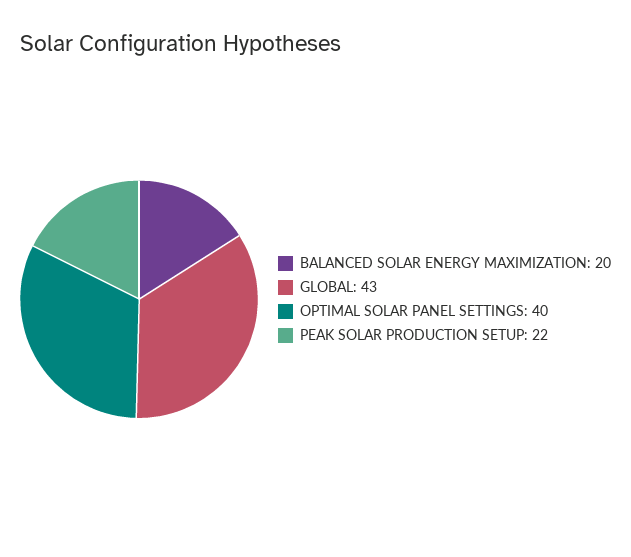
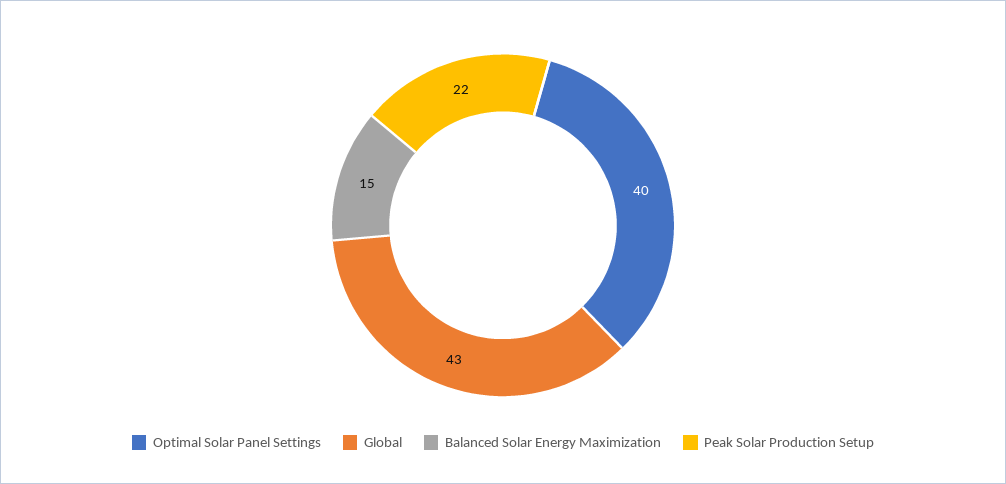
  {
-   "BALANCED SOLAR ENERGY MAXIMIZATION": 20,
+   "BALANCED SOLAR ENERGY MAXIMIZATION": 15,
    "GLOBAL": 43,
    "OPTIMAL SOLAR PANEL SETTINGS": 40,
    "PEAK SOLAR PRODUCTION SETUP": 22
  }

